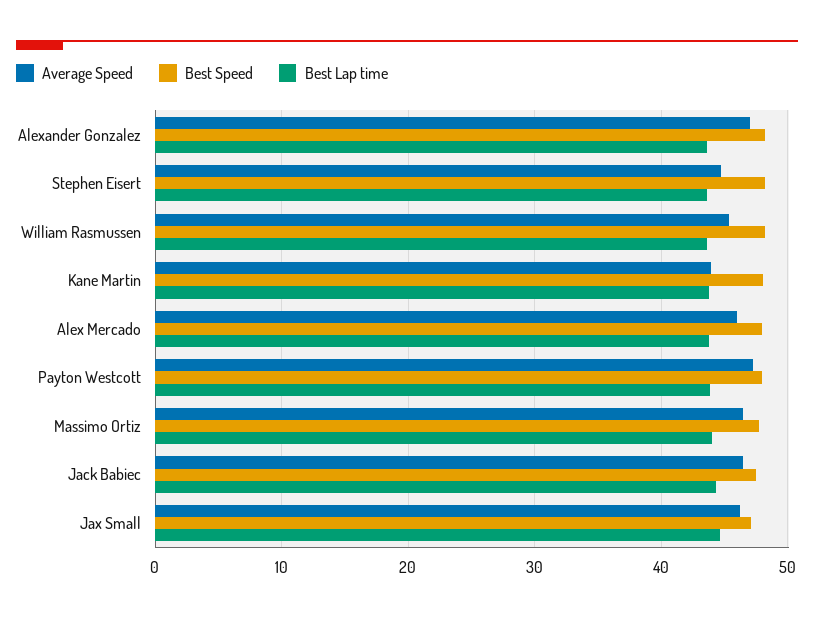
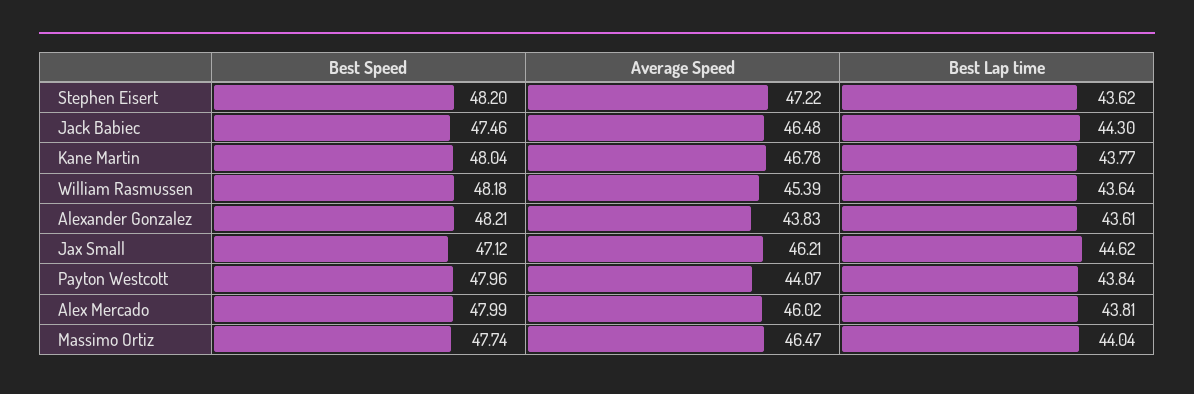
  {
    "Average Speed": {
-     "Alexander Gonzalez": 47,
+     "Alexander Gonzalez": 43.83,
-     "Stephen Eisert": 45,
+     "Stephen Eisert": 47.22,
      "William Rasmussen": 45.39,
-     "Kane Martin": 44,
+     "Kane Martin": 46.78,
      "Alex Mercado": 46.02,
-     "Payton Westcott": 47,
+     "Payton Westcott": 44.07,
      "Massimo Ortiz": 46.47,
      "Jack Babiec": 46.48,
      "Jax Small": 46.21
    },
    "Best Speed": {
      "Alexander Gonzalez": 48.21,
      "Stephen Eisert": 48.2,
      "William Rasmussen": 48.18,
      "Kane Martin": 48.04,
      "Alex Mercado": 47.99,
      "Payton Westcott": 47.96,
      "Massimo Ortiz": 47.74,
      "Jack Babiec": 47.46,
      "Jax Small": 47.12
    },
    "Best Lap time": {
      "Alexander Gonzalez": 43.61,
      "Stephen Eisert": 43.62,
      "William Rasmussen": 43.64,
      "Kane Martin": 43.77,
      "Alex Mercado": 43.81,
      "Payton Westcott": 43.84,
      "Massimo Ortiz": 44.04,
      "Jack Babiec": 44.3,
      "Jax Small": 44.62
    }
  }

